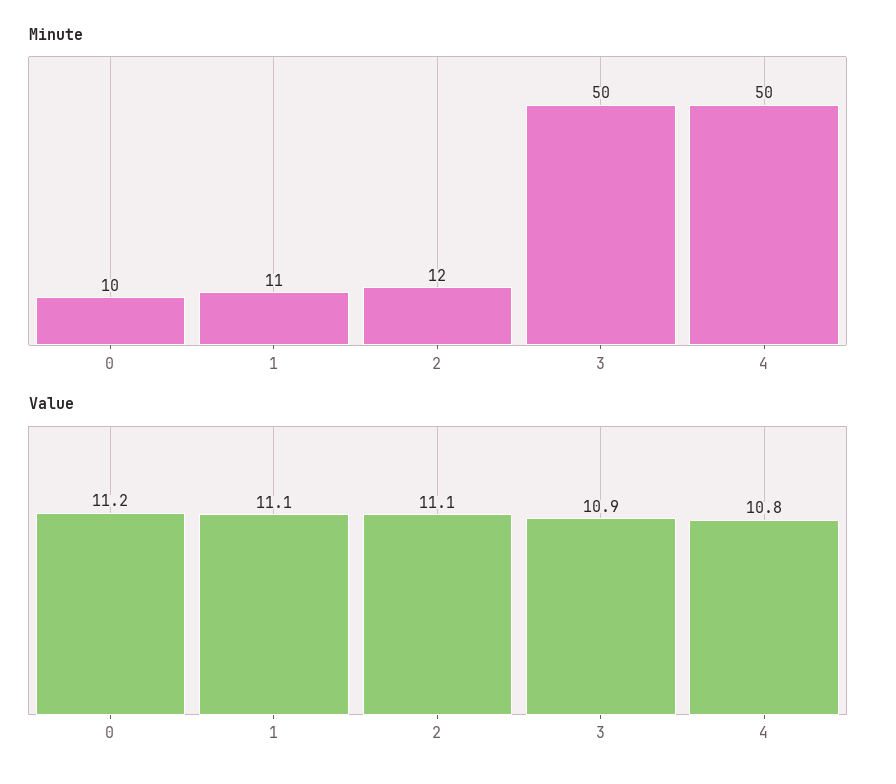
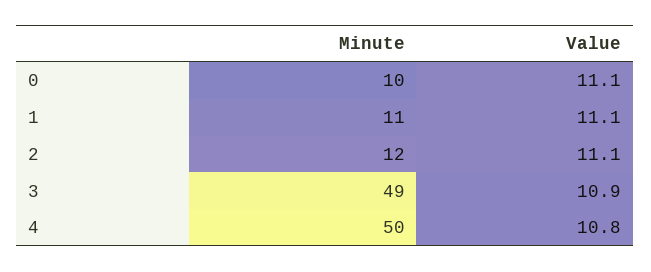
  {
    "Minute": {
      "0": 10,
      "1": 11,
      "2": 12,
-     "3": 50,
+     "3": 49,
      "4": 50
    },
    "Value": {
-     "0": 11.2,
+     "0": 11.1,
      "1": 11.1,
      "2": 11.1,
      "3": 10.9,
      "4": 10.8
    }
  }

